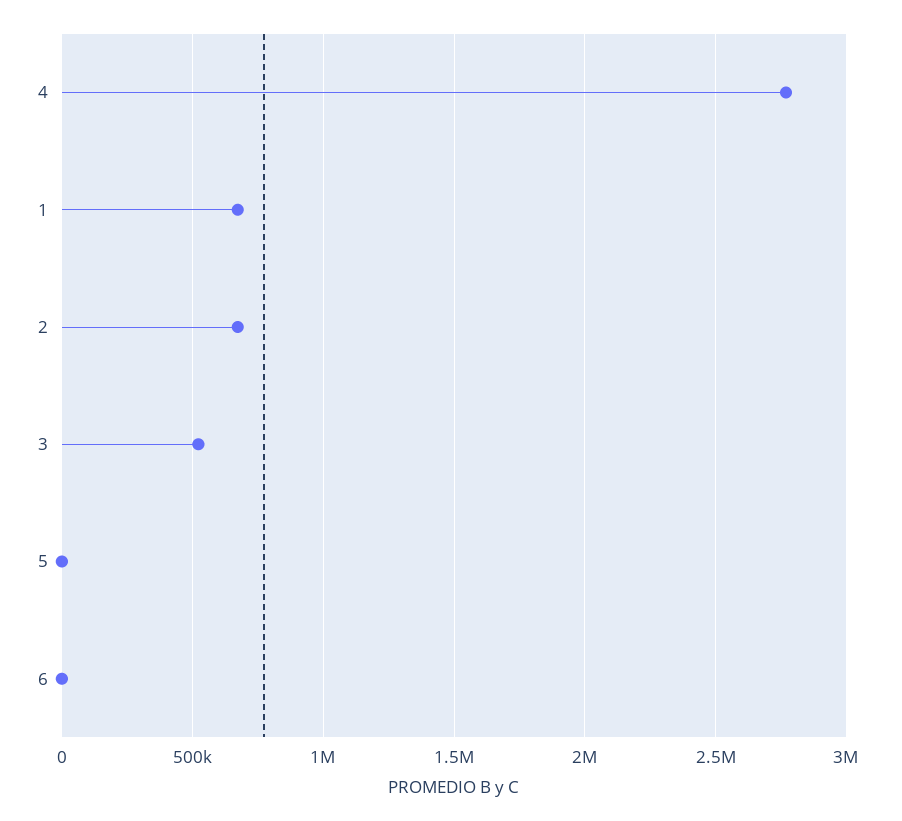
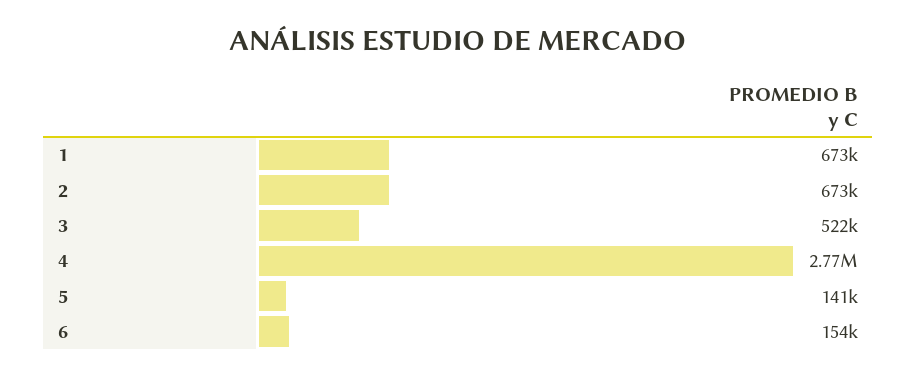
  {
    "4": 2770000,
    "1": 673000,
    "2": 673000,
    "3": 522000,
-   "5": 0,
+   "5": 141000,
-   "6": 0
+   "6": 154000
  }

